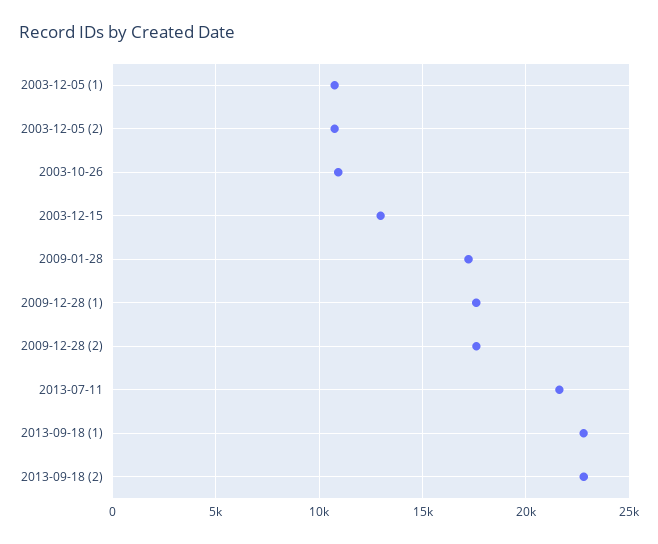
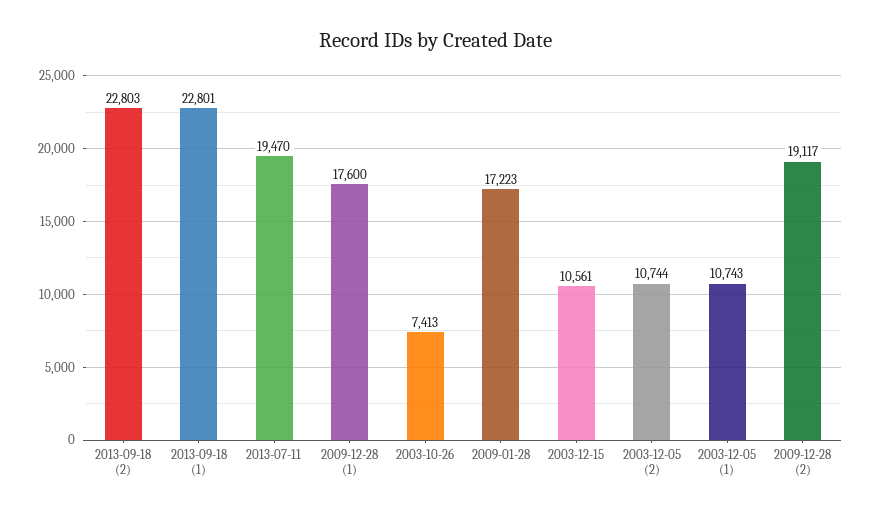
  {
    "2003-12-05 (1)": 10743,
    "2003-12-05 (2)": 10744,
-   "2003-10-26": 11000,
+   "2003-10-26": 7413,
-   "2003-12-15": 13000,
+   "2003-12-15": 10561,
    "2009-01-28": 17223,
    "2009-12-28 (1)": 17600,
-   "2009-12-28 (2)": 17500,
+   "2009-12-28 (2)": 19117,
-   "2013-07-11": 21500,
+   "2013-07-11": 19470,
    "2013-09-18 (1)": 22801,
    "2013-09-18 (2)": 22803
  }

